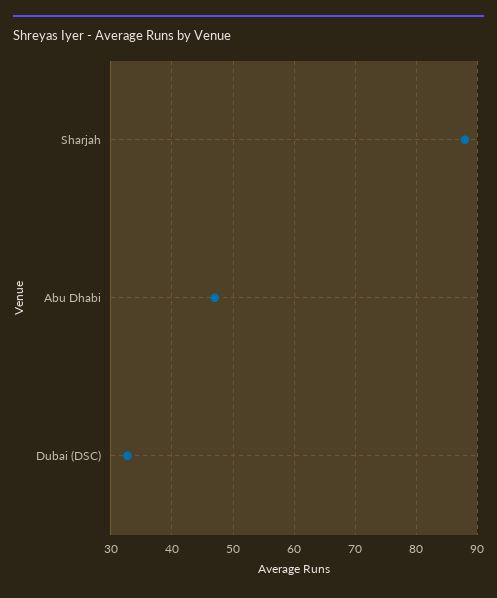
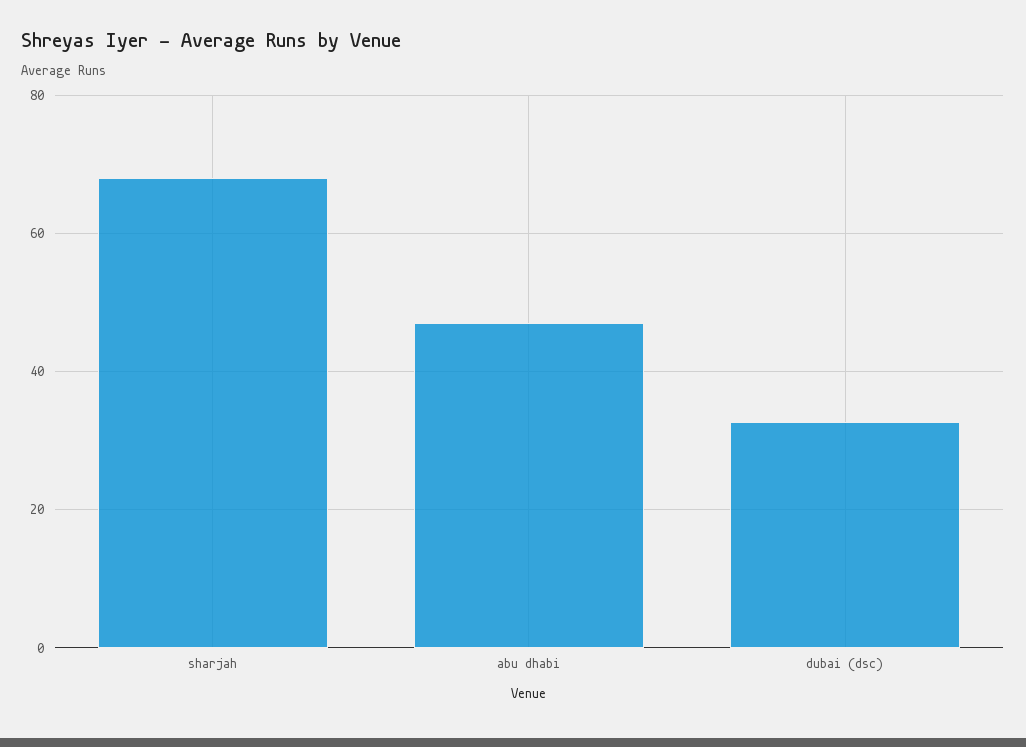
  {
-   "Sharjah": 88,
+   "Sharjah": 68,
    "Abu Dhabi": 47,
    "Dubai (DSC)": 33
  }

